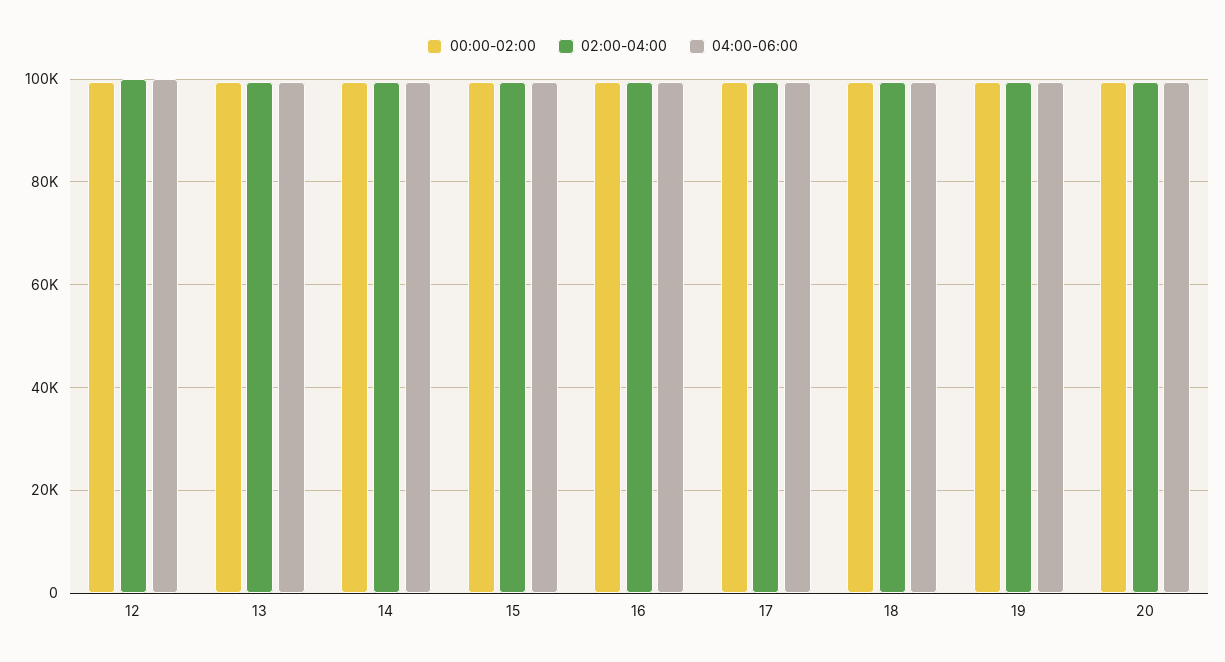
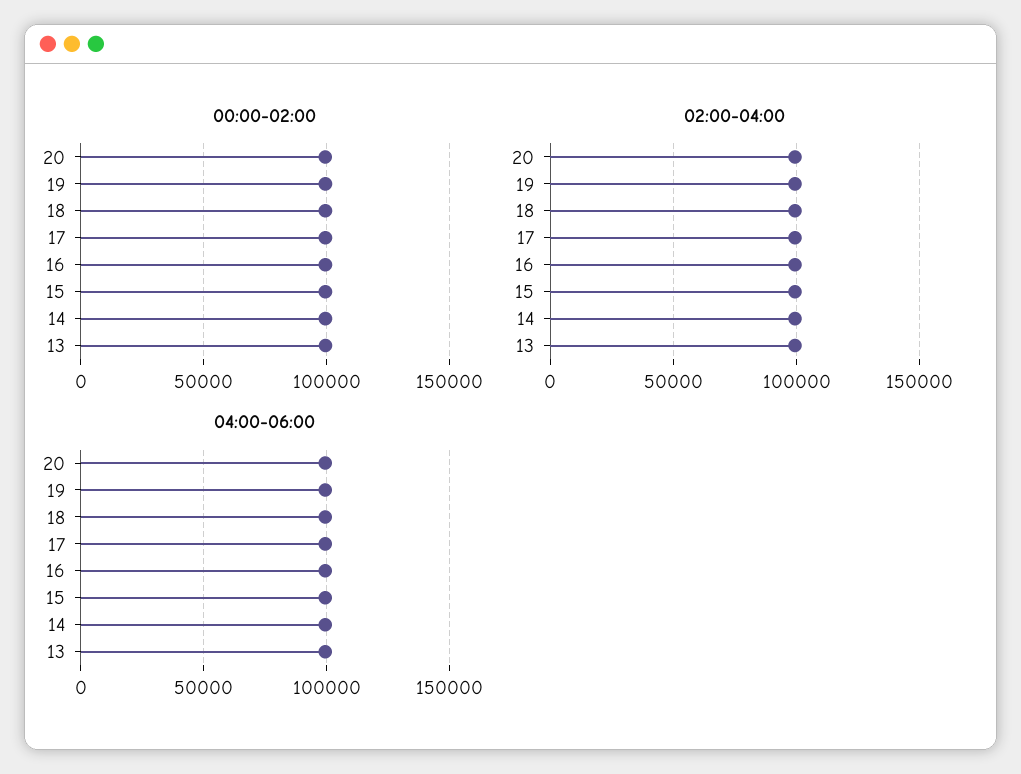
  {
    "00:00-02:00": {
-     "12": 100000,
      "13": 100000,
      "14": 100000,
      "15": 100000,
      "16": 100000,
      "17": 100000,
      "18": 100000,
      "19": 100000,
      "20": 100000
    },
    "02:00-04:00": {
-     "12": 100000,
      "13": 100000,
      "14": 100000,
      "15": 100000,
      "16": 100000,
      "17": 100000,
      "18": 100000,
      "19": 100000,
      "20": 100000
    },
    "04:00-06:00": {
-     "12": 100000,
      "13": 100000,
      "14": 100000,
      "15": 100000,
      "16": 100000,
      "17": 100000,
      "18": 100000,
      "19": 100000,
      "20": 100000
    }
  }

